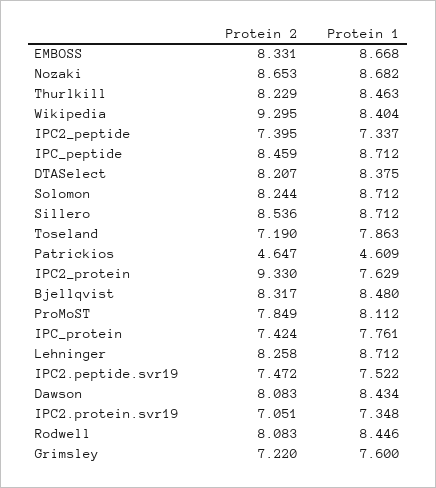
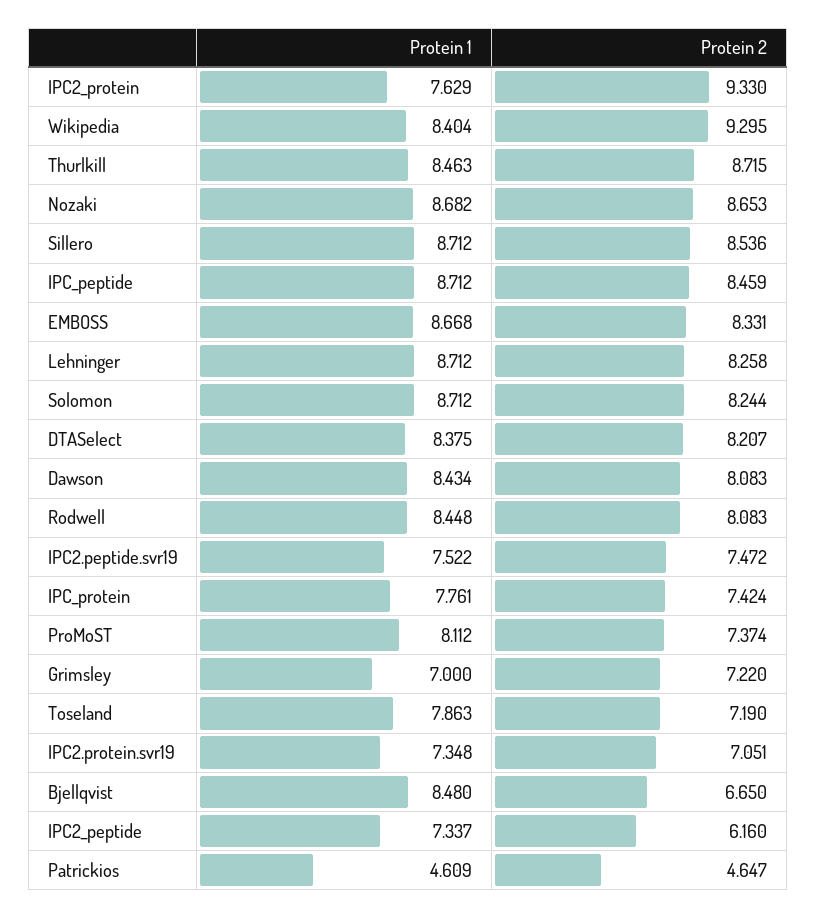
  {
    "Protein 2": {
      "EMBOSS": 8.331,
      "Nozaki": 8.653,
-     "Thurlkill": 8.229,
+     "Thurlkill": 8.715,
      "Wikipedia": 9.295,
-     "IPC2_peptide": 7.395,
+     "IPC2_peptide": 6.16,
      "IPC_peptide": 8.459,
      "DTASelect": 8.207,
      "Solomon": 8.244,
      "Sillero": 8.536,
      "Toseland": 7.19,
      "Patrickios": 4.647,
      "IPC2_protein": 9.33,
-     "Bjellqvist": 8.317,
+     "Bjellqvist": 6.65,
-     "ProMoST": 7.849,
+     "ProMoST": 7.374,
      "IPC_protein": 7.424,
      "Lehninger": 8.258,
      "IPC2.peptide.svr19": 7.472,
      "Dawson": 8.083,
      "IPC2.protein.svr19": 7.051,
      "Rodwell": 8.083,
      "Grimsley": 7.22
    },
    "Protein 1": {
      "EMBOSS": 8.668,
      "Nozaki": 8.682,
      "Thurlkill": 8.463,
      "Wikipedia": 8.404,
      "IPC2_peptide": 7.337,
      "IPC_peptide": 8.712,
      "DTASelect": 8.375,
      "Solomon": 8.712,
      "Sillero": 8.712,
      "Toseland": 7.863,
      "Patrickios": 4.609,
      "IPC2_protein": 7.629,
      "Bjellqvist": 8.48,
      "ProMoST": 8.112,
      "IPC_protein": 7.761,
      "Lehninger": 8.712,
      "IPC2.peptide.svr19": 7.522,
      "Dawson": 8.434,
      "IPC2.protein.svr19": 7.348,
-     "Rodwell": 8.446,
+     "Rodwell": 8.448,
-     "Grimsley": 7.6
+     "Grimsley": 7
    }
  }

